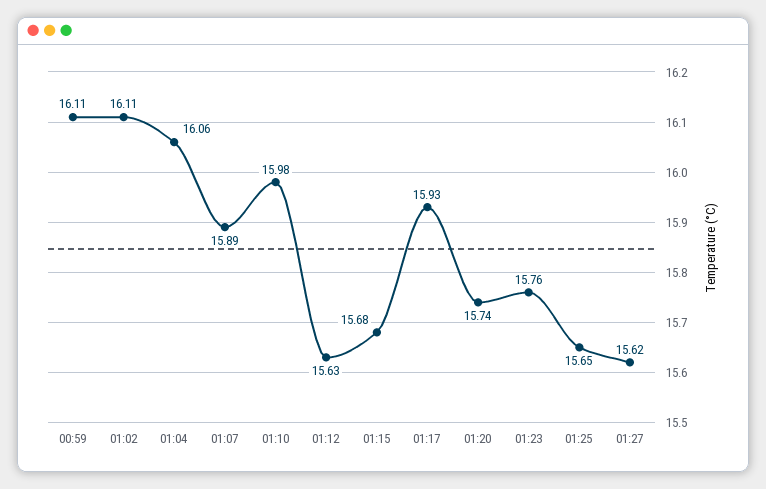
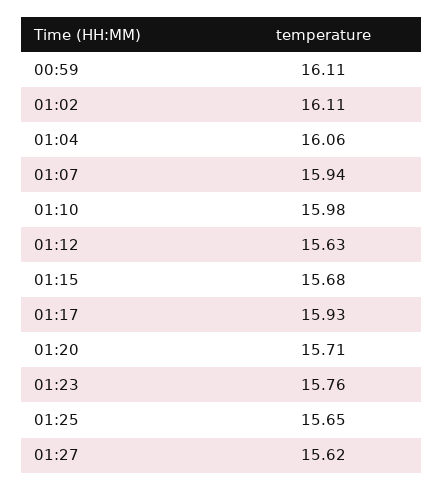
  {
    "00:59": 16.11,
    "01:02": 16.11,
    "01:04": 16.06,
-   "01:07": 15.89,
+   "01:07": 15.94,
    "01:10": 15.98,
    "01:12": 15.63,
    "01:15": 15.68,
    "01:17": 15.93,
-   "01:20": 15.74,
+   "01:20": 15.71,
    "01:23": 15.76,
    "01:25": 15.65,
    "01:27": 15.62
  }

